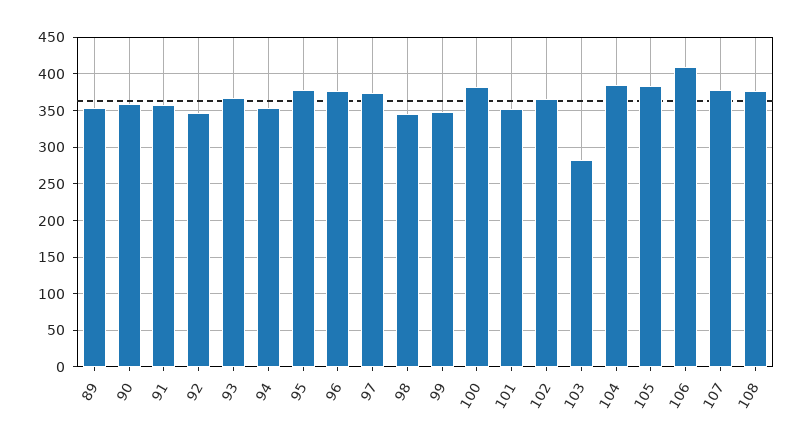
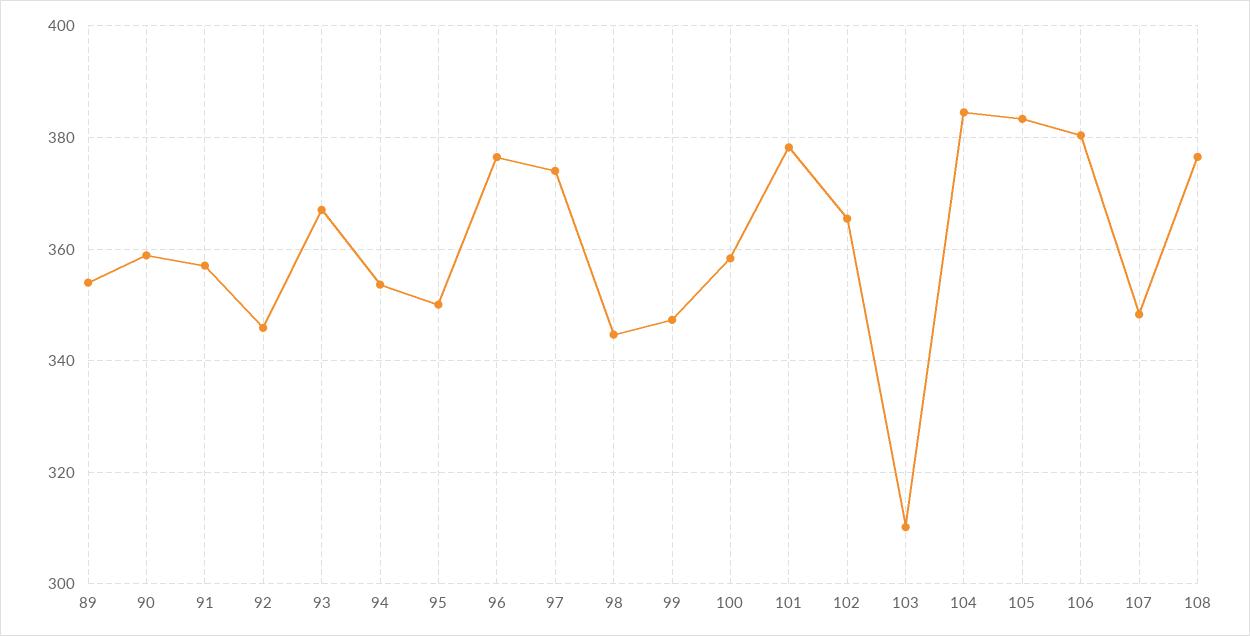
  {
    "89": 354,
    "90": 358,
    "91": 358,
    "92": 346,
    "93": 368,
    "94": 354,
-   "95": 380,
+   "95": 350,
    "96": 376,
    "97": 374,
    "98": 344,
    "99": 348,
-   "100": 380,
+   "100": 358,
-   "101": 350,
+   "101": 378,
    "102": 366,
-   "103": 280,
+   "103": 310,
    "104": 384,
    "105": 384,
-   "106": 410,
+   "106": 380,
-   "107": 380,
+   "107": 348,
    "108": 376
  }

